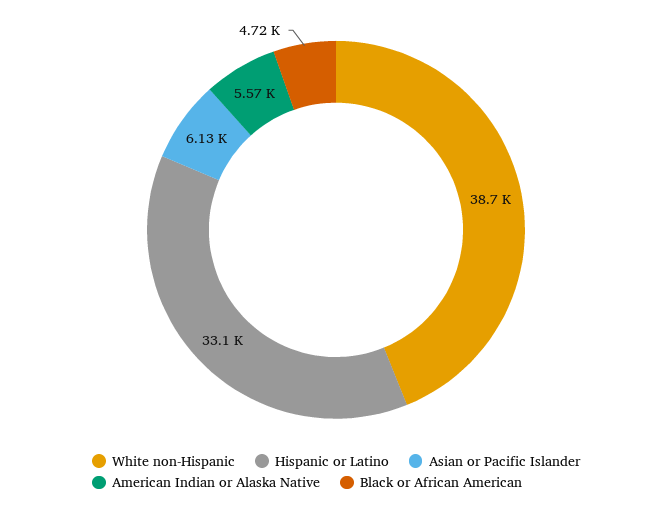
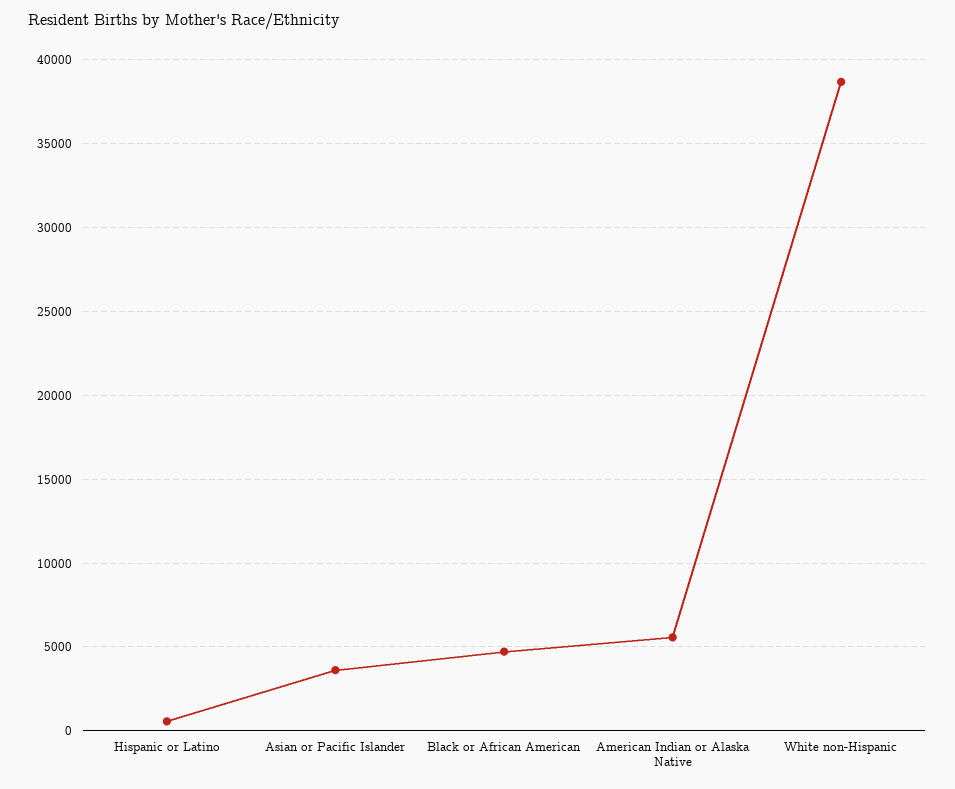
  {
    "White non-Hispanic": 38700,
-   "Hispanic or Latino": 33100,
+   "Hispanic or Latino": 500,
-   "Asian or Pacific Islander": 6130,
+   "Asian or Pacific Islander": 3500,
    "American Indian or Alaska Native": 5570,
    "Black or African American": 4720
  }

